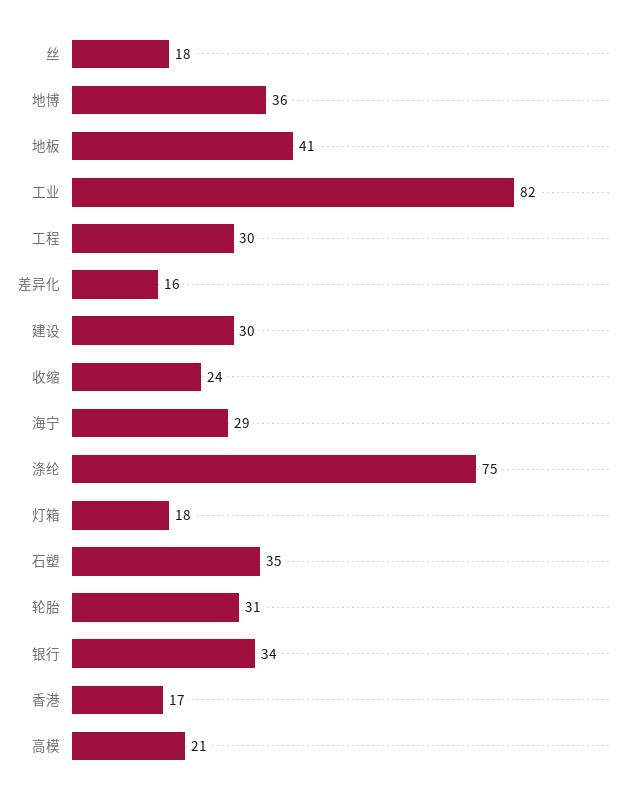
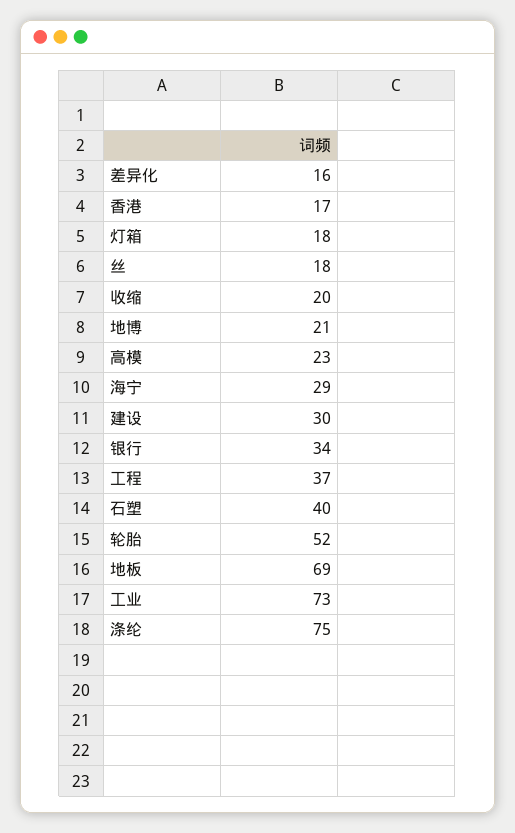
  {
    "丝": 18,
-   "地博": 36,
+   "地博": 21,
-   "地板": 41,
+   "地板": 69,
-   "工业": 82,
+   "工业": 73,
-   "工程": 30,
+   "工程": 37,
    "差异化": 16,
    "建设": 30,
-   "收缩": 24,
+   "收缩": 20,
    "海宁": 29,
    "涤纶": 75,
    "灯箱": 18,
-   "石塑": 35,
+   "石塑": 40,
-   "轮胎": 31,
+   "轮胎": 52,
    "银行": 34,
    "香港": 17,
-   "高模": 21
+   "高模": 23
  }

